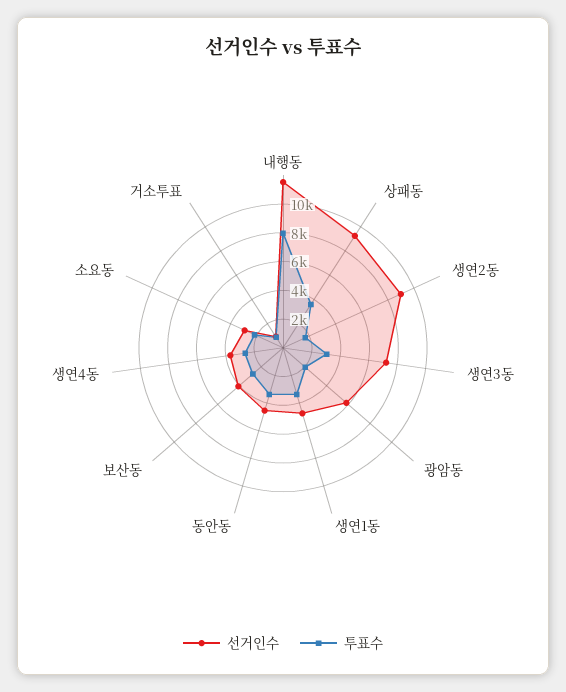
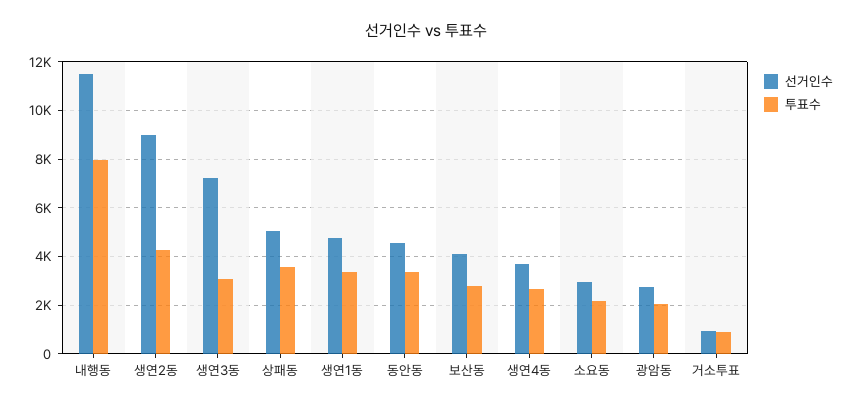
  {
    "선거인수": {
      "내행동": 11500,
-     "상패동": 9000,
+     "상패동": 5000,
      "생연2동": 9000,
      "생연3동": 7250,
-     "광암동": 6000,
+     "광암동": 2750,
      "생연1동": 4750,
      "동안동": 4500,
      "보산동": 4000,
      "생연4동": 3750,
      "소요동": 3000,
      "거소투표": 1000
    },
    "투표수": {
      "내행동": 8000,
      "상패동": 3500,
-     "생연2동": 2000,
+     "생연2동": 4250,
      "생연3동": 3000,
      "광암동": 2000,
      "생연1동": 3500,
      "동안동": 3250,
      "보산동": 2750,
      "생연4동": 2750,
      "소요동": 2250,
      "거소투표": 1000
    }
  }

